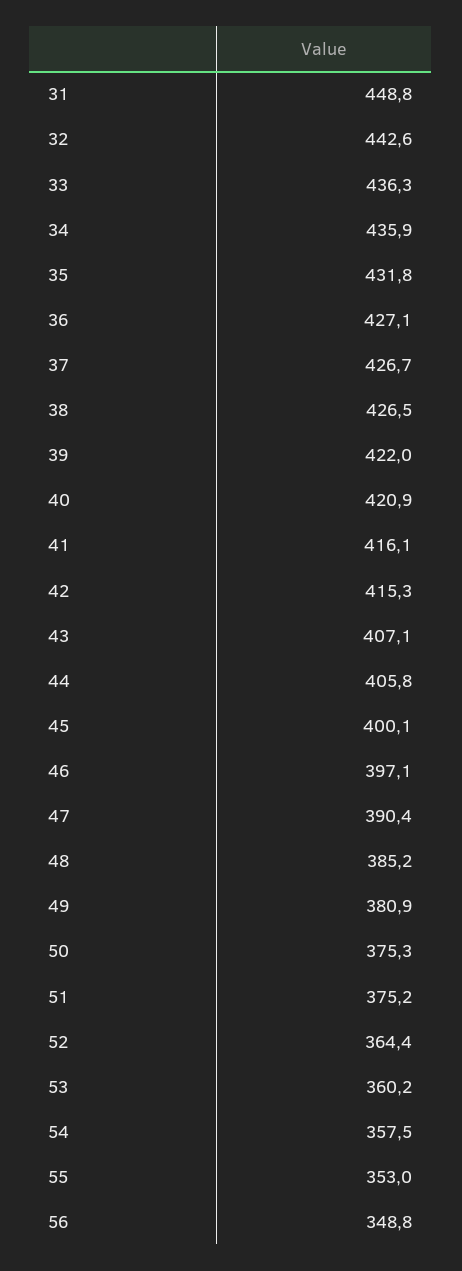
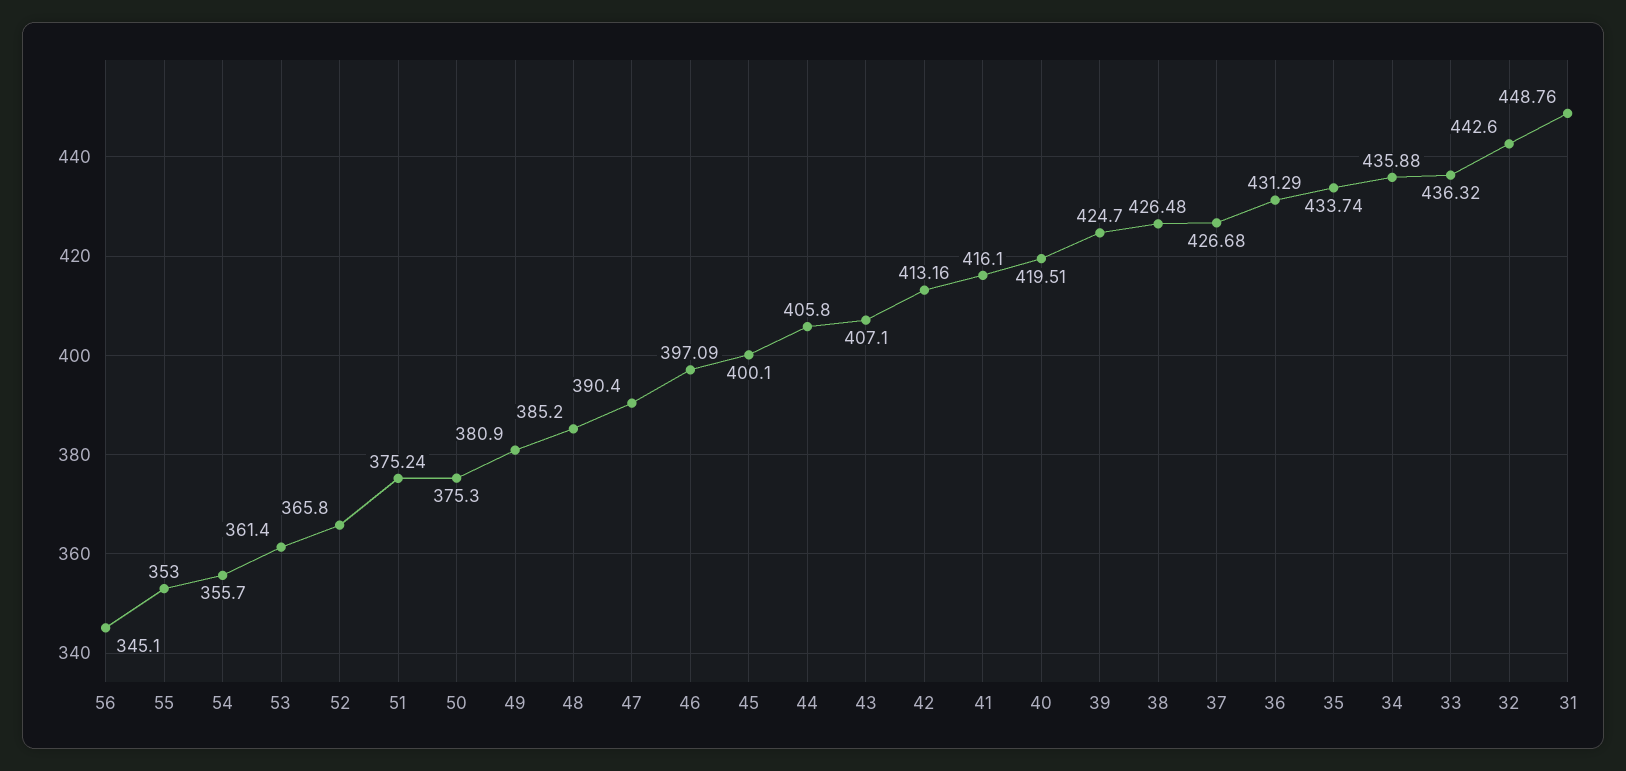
  {
    "31": 448.76,
    "32": 442.6,
    "33": 436.32,
    "34": 435.88,
-   "35": 431.8,
+   "35": 433.74,
-   "36": 427.1,
+   "36": 431.29,
    "37": 426.68,
    "38": 426.48,
-   "39": 422,
+   "39": 424.7,
-   "40": 420.9,
+   "40": 419.51,
    "41": 416.1,
-   "42": 415.3,
+   "42": 413.16,
    "43": 407.1,
    "44": 405.8,
    "45": 400.1,
    "46": 397.09,
    "47": 390.4,
    "48": 385.2,
    "49": 380.9,
    "50": 375.3,
    "51": 375.24,
-   "52": 364.4,
+   "52": 365.8,
-   "53": 360.2,
+   "53": 361.4,
-   "54": 357.5,
+   "54": 355.7,
    "55": 353,
-   "56": 348.8
+   "56": 345.1
  }

